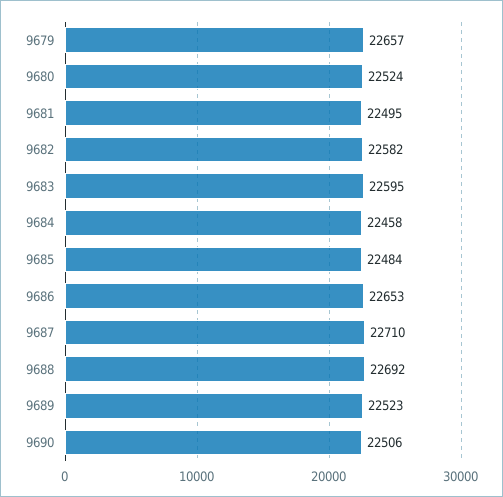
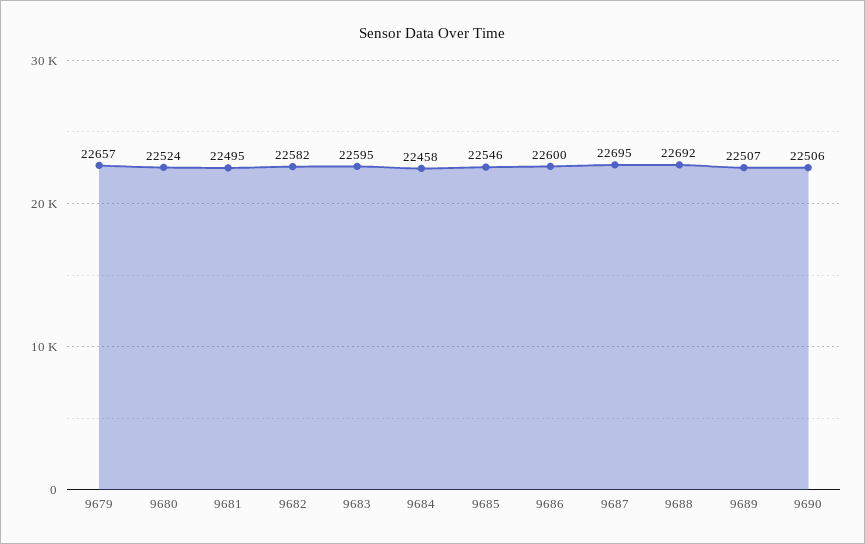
  {
    "9679": 22657,
    "9680": 22524,
    "9681": 22495,
    "9682": 22582,
    "9683": 22595,
    "9684": 22458,
-   "9685": 22484,
+   "9685": 22546,
-   "9686": 22653,
+   "9686": 22600,
-   "9687": 22710,
+   "9687": 22695,
    "9688": 22692,
-   "9689": 22523,
+   "9689": 22507,
    "9690": 22506
  }

